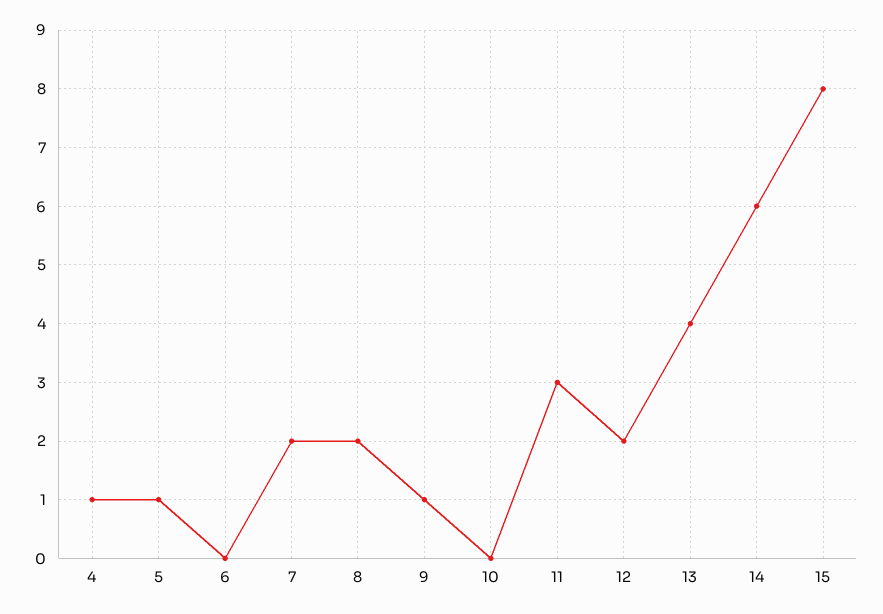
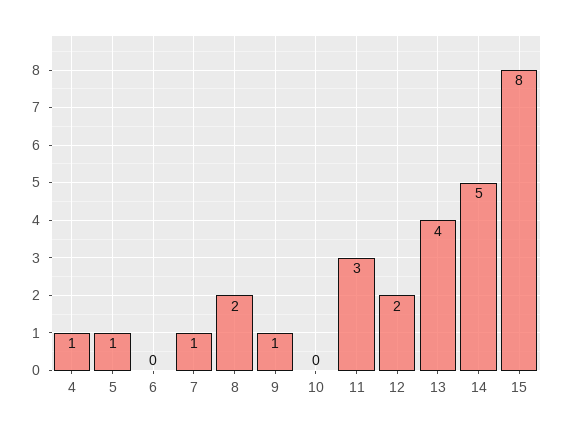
  {
    "4": 1,
    "5": 1,
    "6": 0,
-   "7": 2,
+   "7": 1,
    "8": 2,
    "9": 1,
    "10": 0,
    "11": 3,
    "12": 2,
    "13": 4,
-   "14": 6,
+   "14": 5,
    "15": 8
  }

